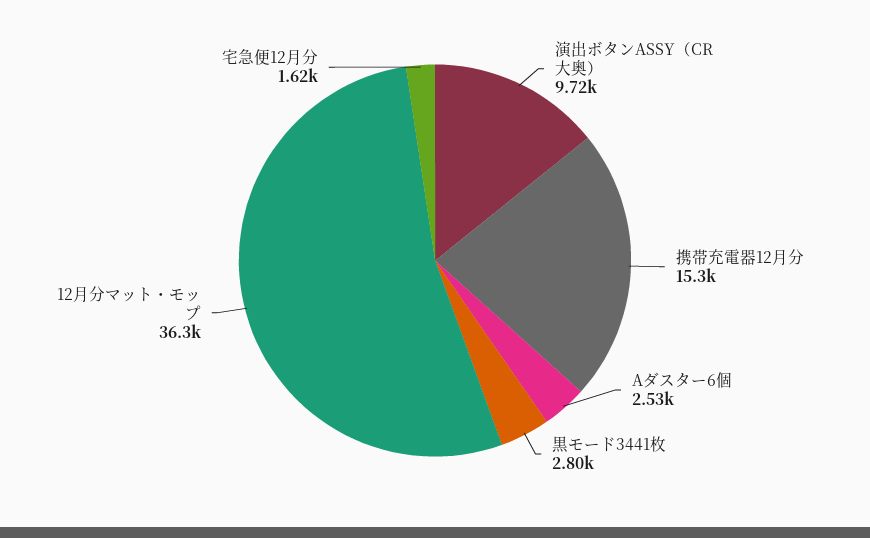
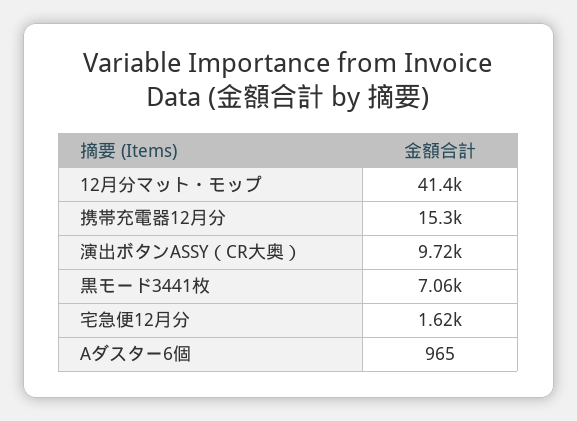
  {
    "演出ボタンASSY（CR大奥）": 9720,
    "携帯充電器12月分": 15300,
-   "Aダスター6個": 2530,
+   "Aダスター6個": 965,
-   "黒モード3441枚": 2800,
+   "黒モード3441枚": 7060,
-   "12月分マット・モップ": 36300,
+   "12月分マット・モップ": 41400,
    "宅急便12月分": 1620
  }

